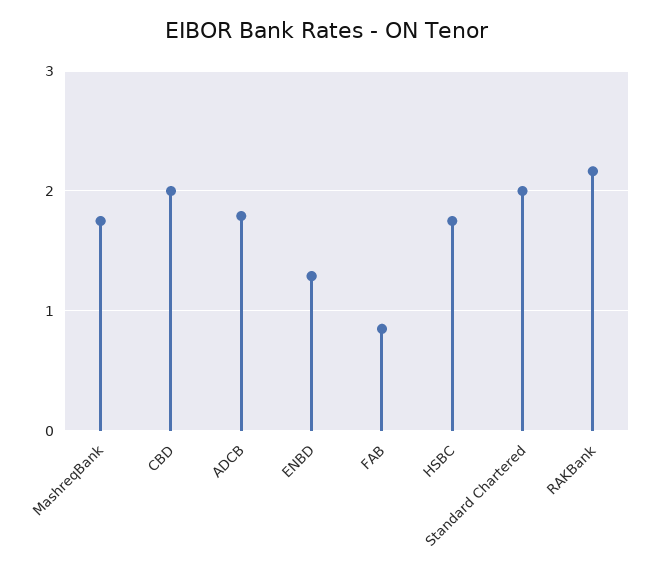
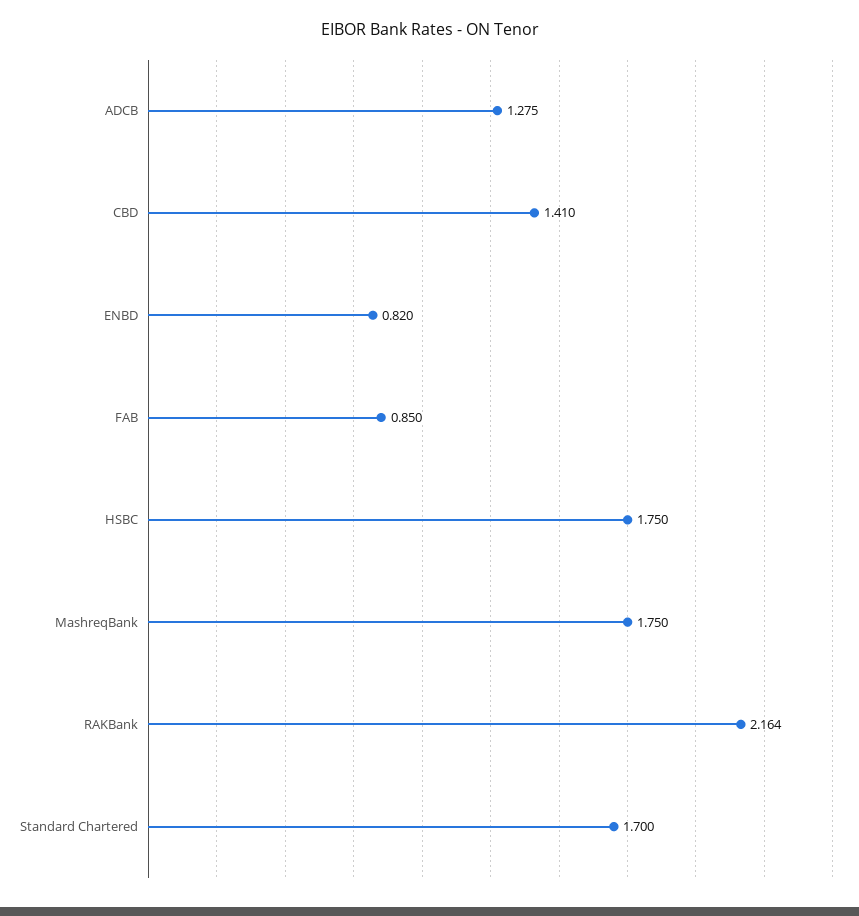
  {
    "MashreqBank": 1.75,
-   "CBD": 2,
+   "CBD": 1.41,
-   "ADCB": 1.8,
+   "ADCB": 1.275,
-   "ENBD": 1.3,
+   "ENBD": 0.82,
    "FAB": 0.85,
    "HSBC": 1.75,
-   "Standard Chartered": 2,
+   "Standard Chartered": 1.7,
    "RAKBank": 2.164
  }

